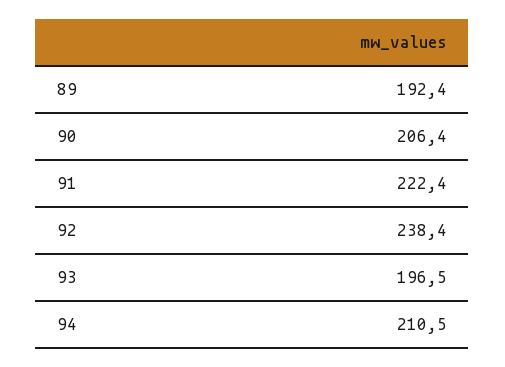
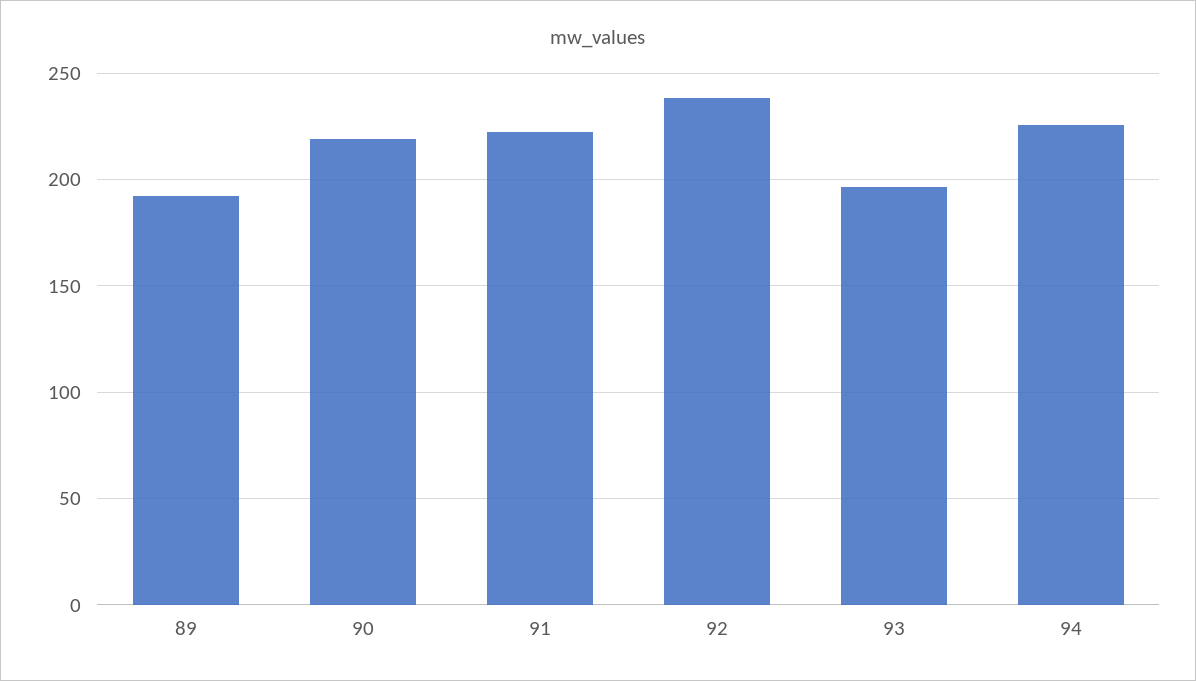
  {
    "89": 192.4,
-   "90": 206.4,
+   "90": 220,
    "91": 222.4,
    "92": 238.4,
    "93": 196.5,
-   "94": 210.5
+   "94": 225
  }

